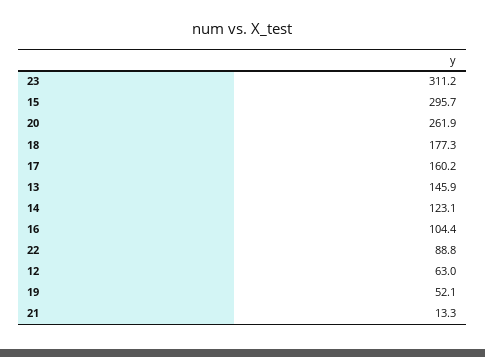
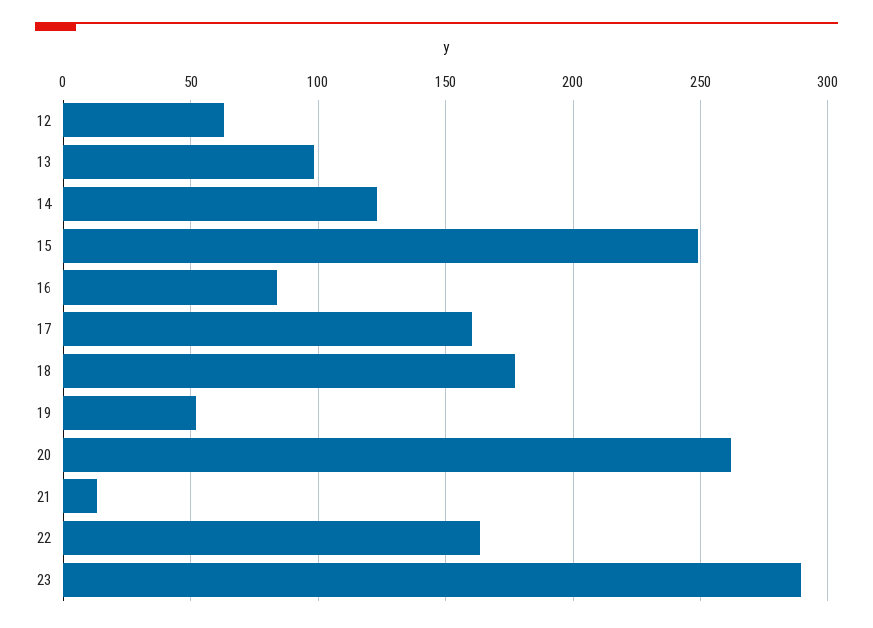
  {
-   "23": 311.2,
+   "23": 290,
-   "15": 295.7,
+   "15": 250,
    "20": 261.9,
    "18": 177.3,
    "17": 160.2,
-   "13": 145.9,
+   "13": 100,
    "14": 123.1,
-   "16": 104.4,
+   "16": 85,
-   "22": 88.8,
+   "22": 165,
    "12": 63,
    "19": 52.1,
    "21": 13.3
  }

